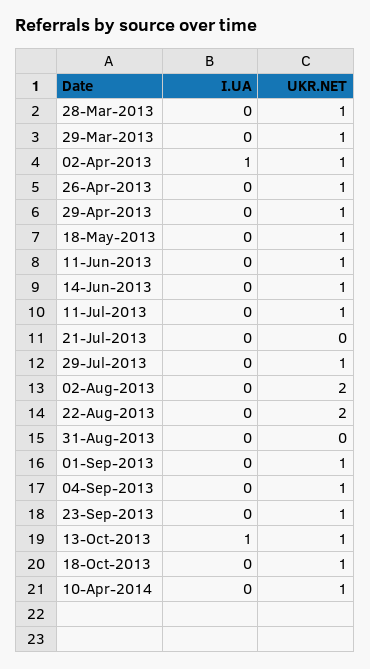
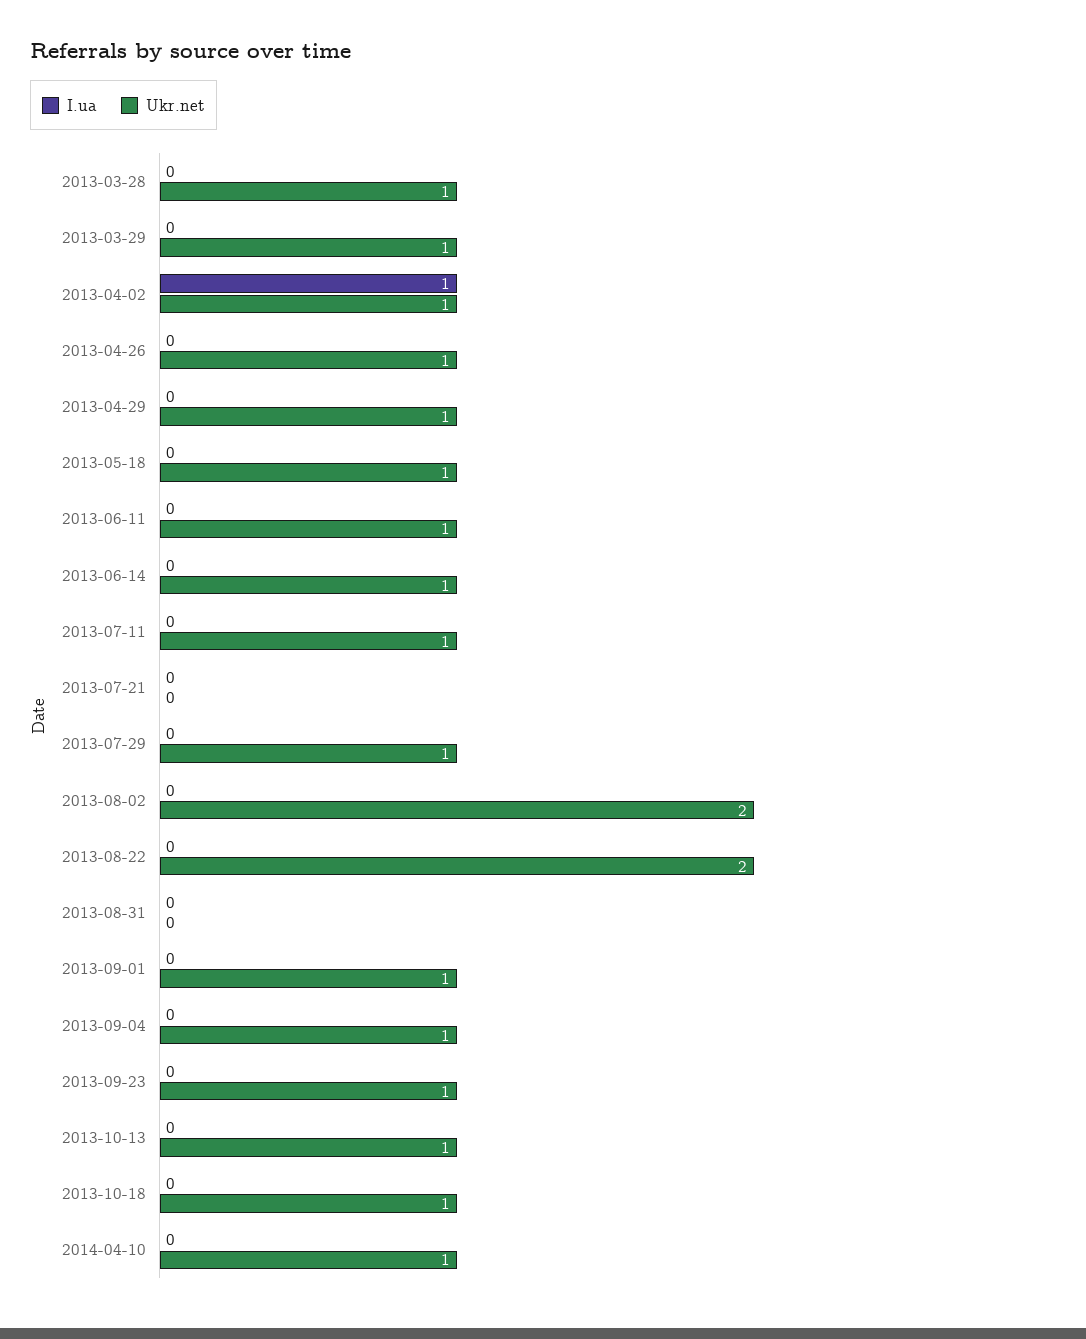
  {
    "I.UA": {
      "28-Mar-2013": 0,
      "29-Mar-2013": 0,
      "02-Apr-2013": 1,
      "26-Apr-2013": 0,
      "29-Apr-2013": 0,
      "18-May-2013": 0,
      "11-Jun-2013": 0,
      "14-Jun-2013": 0,
      "11-Jul-2013": 0,
      "21-Jul-2013": 0,
      "29-Jul-2013": 0,
      "02-Aug-2013": 0,
      "22-Aug-2013": 0,
      "31-Aug-2013": 0,
      "01-Sep-2013": 0,
      "04-Sep-2013": 0,
      "23-Sep-2013": 0,
-     "13-Oct-2013": 1,
+     "13-Oct-2013": 0,
      "18-Oct-2013": 0,
      "10-Apr-2014": 0
    },
    "UKR.NET": {
      "28-Mar-2013": 1,
      "29-Mar-2013": 1,
      "02-Apr-2013": 1,
      "26-Apr-2013": 1,
      "29-Apr-2013": 1,
      "18-May-2013": 1,
      "11-Jun-2013": 1,
      "14-Jun-2013": 1,
      "11-Jul-2013": 1,
      "21-Jul-2013": 0,
      "29-Jul-2013": 1,
      "02-Aug-2013": 2,
      "22-Aug-2013": 2,
      "31-Aug-2013": 0,
      "01-Sep-2013": 1,
      "04-Sep-2013": 1,
      "23-Sep-2013": 1,
      "13-Oct-2013": 1,
      "18-Oct-2013": 1,
      "10-Apr-2014": 1
    }
  }

